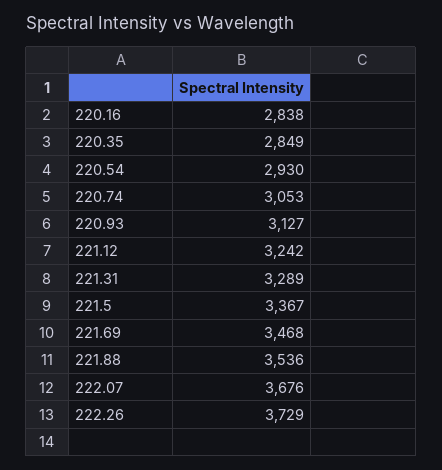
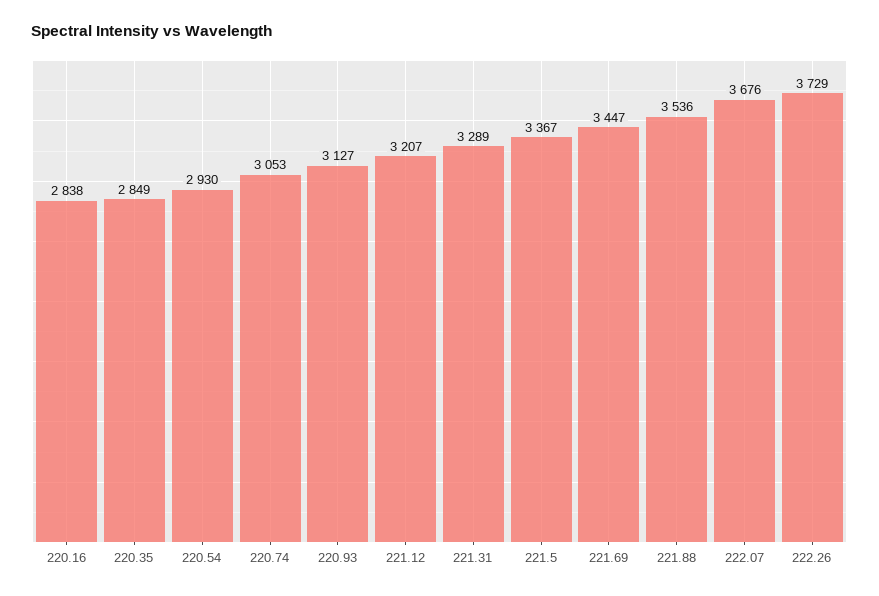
  {
    "220.16": 2838,
    "220.35": 2849,
    "220.54": 2930,
    "220.74": 3053,
    "220.93": 3127,
-   "221.12": 3242,
+   "221.12": 3207,
    "221.31": 3289,
    "221.5": 3367,
-   "221.69": 3468,
+   "221.69": 3447,
    "221.88": 3536,
    "222.07": 3676,
    "222.26": 3729
  }

